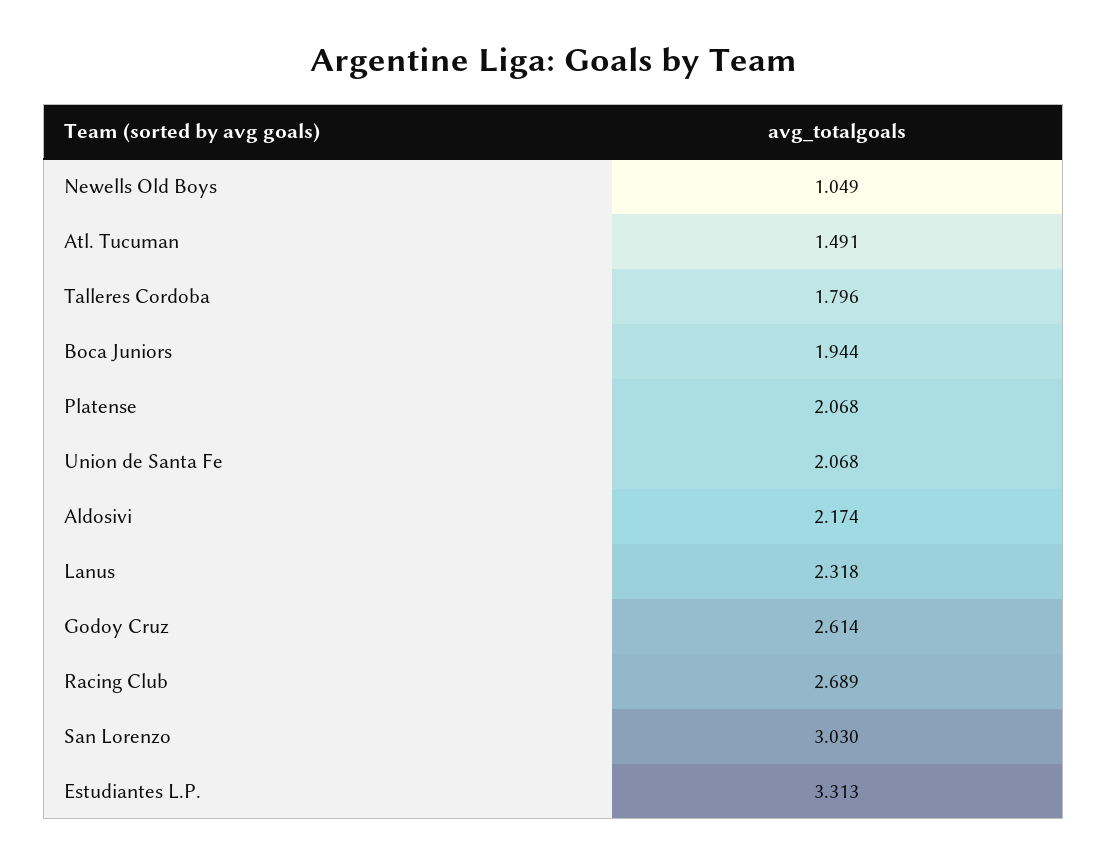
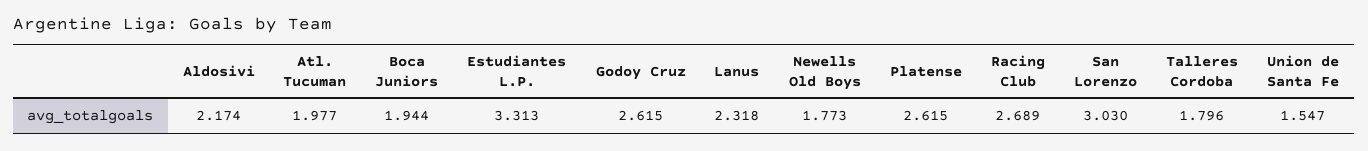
  {
-   "Newells Old Boys": 1.049,
+   "Newells Old Boys": 1.773,
-   "Atl. Tucuman": 1.491,
+   "Atl. Tucuman": 1.977,
    "Talleres Cordoba": 1.796,
    "Boca Juniors": 1.944,
-   "Platense": 2.068,
+   "Platense": 2.615,
-   "Union de Santa Fe": 2.068,
+   "Union de Santa Fe": 1.547,
    "Aldosivi": 2.174,
    "Lanus": 2.318,
-   "Godoy Cruz": 2.614,
+   "Godoy Cruz": 2.615,
    "Racing Club": 2.689,
    "San Lorenzo": 3.03,
    "Estudiantes L.P.": 3.313
  }

